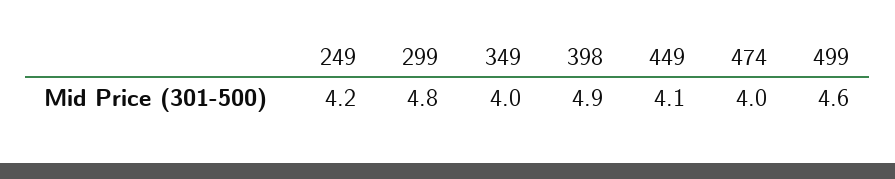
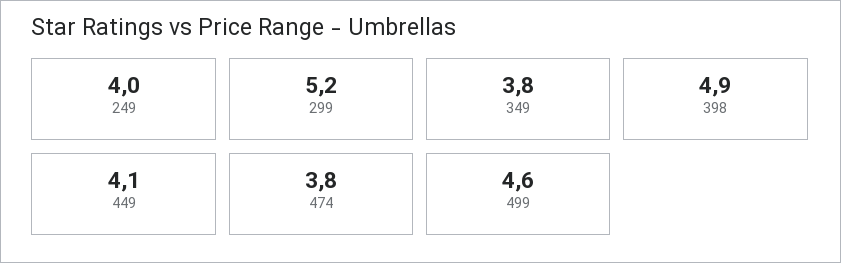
  {
-   "249": 4.2,
+   "249": 4,
-   "299": 4.8,
+   "299": 5.2,
-   "349": 4,
+   "349": 3.8,
    "398": 4.9,
    "449": 4.1,
-   "474": 4,
+   "474": 3.8,
    "499": 4.6
  }

